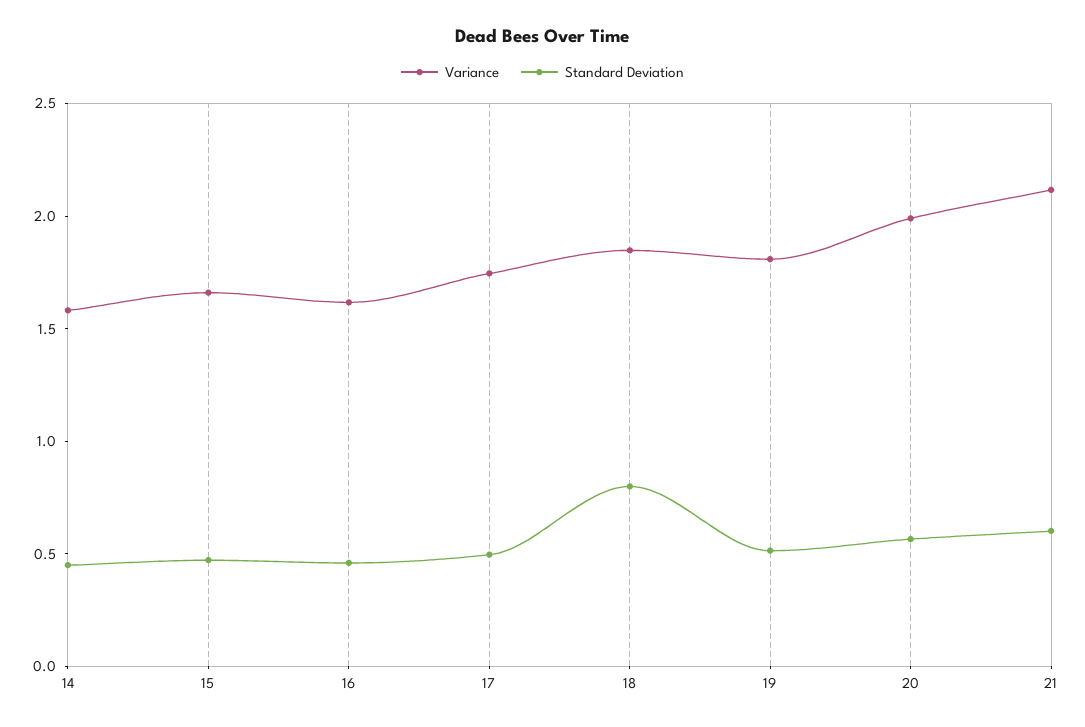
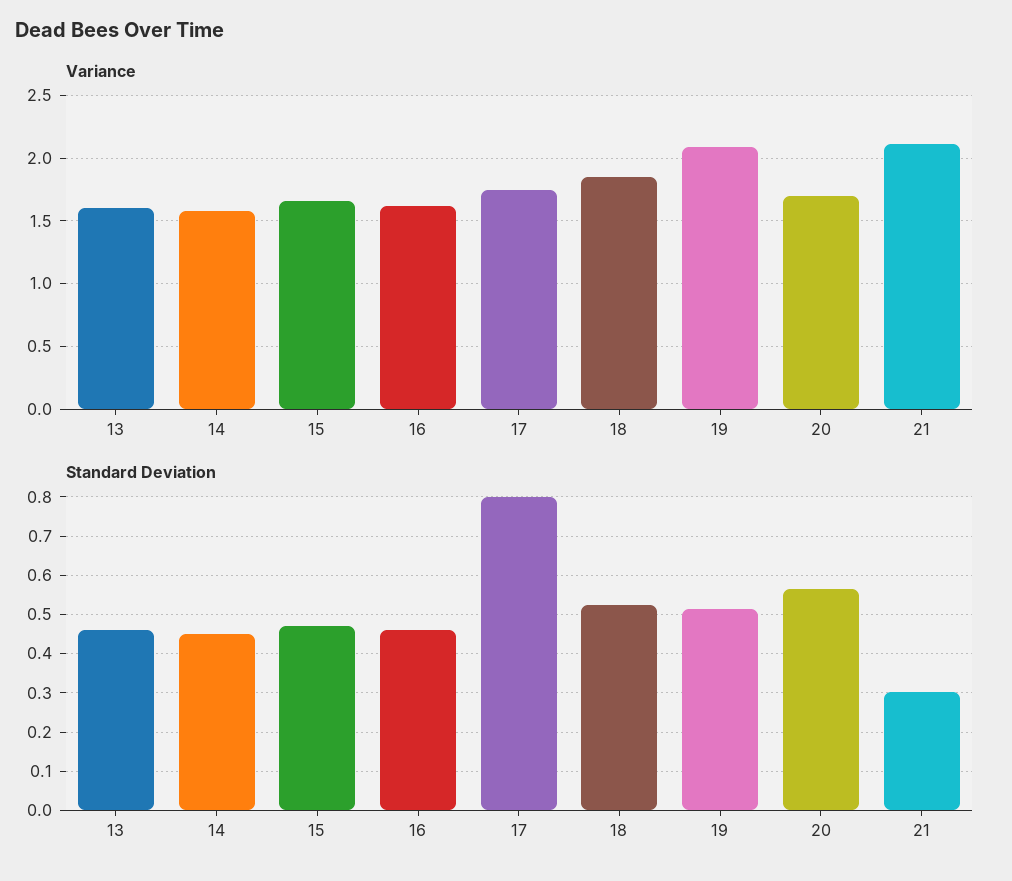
  {
    "Variance": {
      "14": 1.6,
      "15": 1.65,
      "16": 1.6,
      "17": 1.75,
      "18": 1.85,
-     "19": 1.8,
+     "19": 2.1,
-     "20": 2,
+     "20": 1.7,
-     "21": 2.1
+     "21": 2.1,
+     "13": 1.6
    },
    "Standard Deviation": {
      "14": 0.44,
      "15": 0.48,
      "16": 0.46,
-     "17": 0.5,
+     "17": 0.8,
-     "18": 0.8,
+     "18": 0.52,
      "19": 0.52,
      "20": 0.56,
-     "21": 0.6
+     "21": 0.3,
+     "13": 0.46
    }
  }

